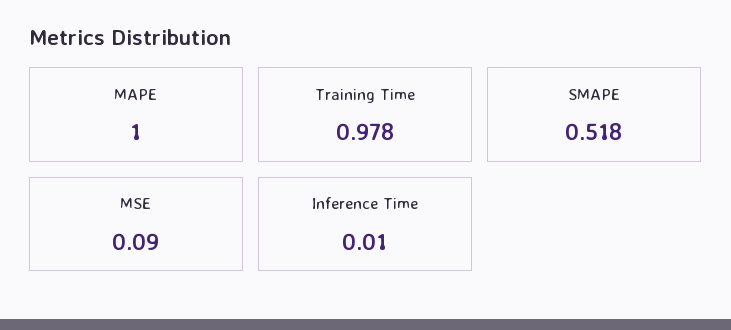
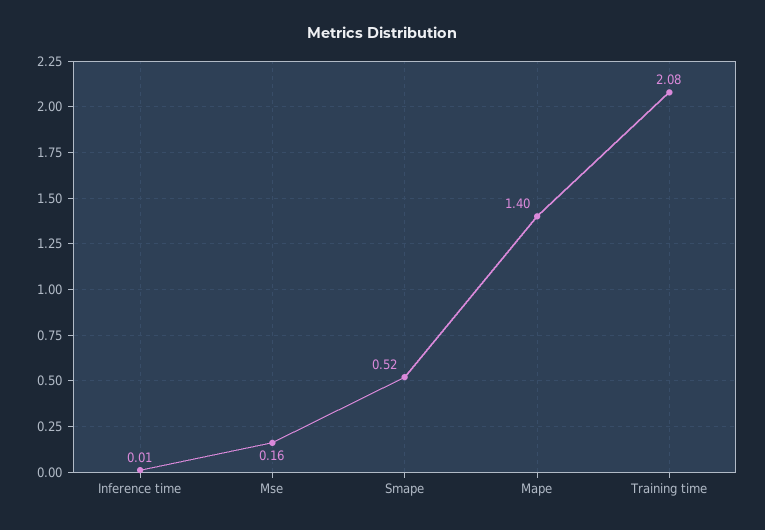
  {
-   "MAPE": 1,
+   "MAPE": 1.4,
-   "Training Time": 0.978,
+   "Training Time": 2.08,
    "SMAPE": 0.518,
-   "MSE": 0.09,
+   "MSE": 0.16,
    "Inference Time": 0.01
  }

